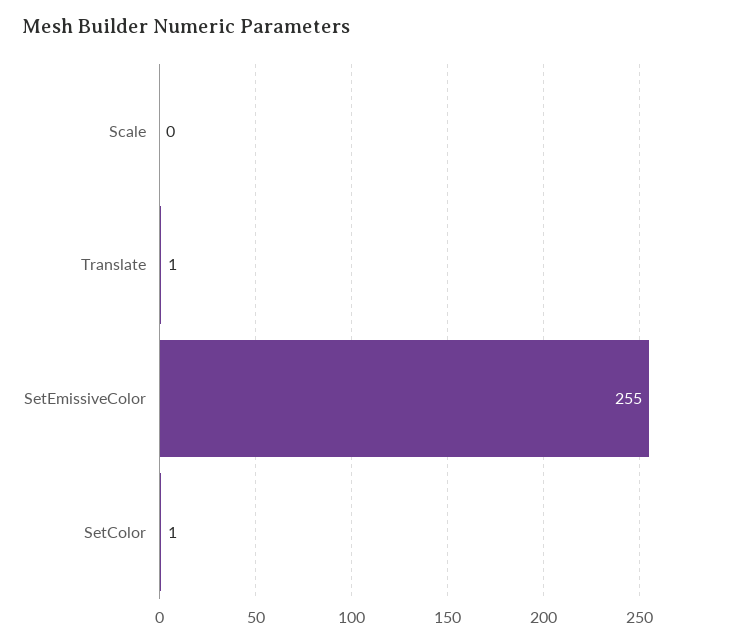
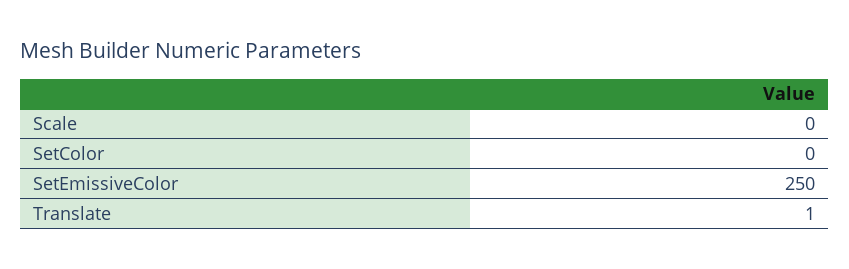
  {
    "Scale": 0,
    "Translate": 1,
-   "SetEmissiveColor": 255,
+   "SetEmissiveColor": 250,
-   "SetColor": 1
+   "SetColor": 0
  }

